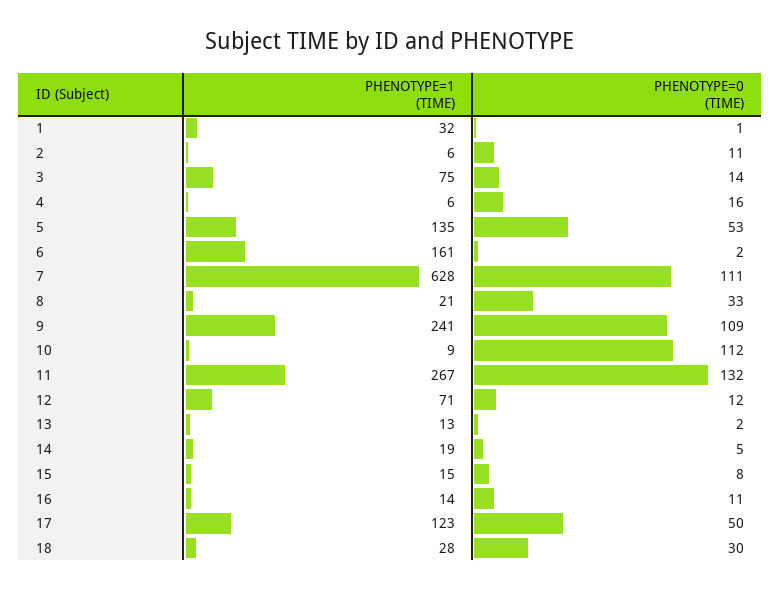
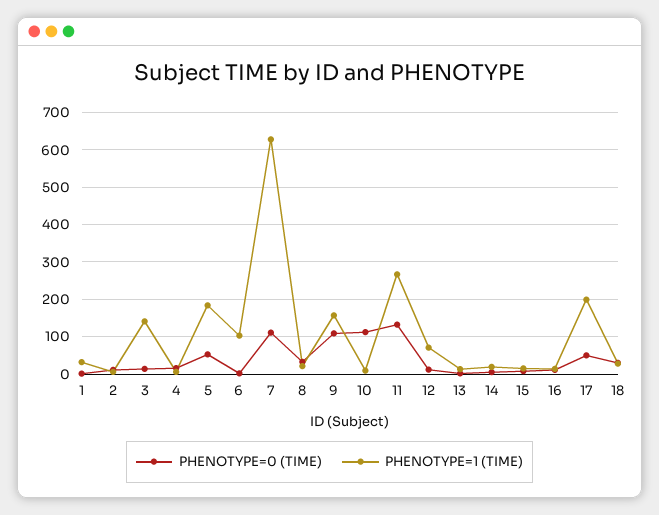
  {
    "PHENOTYPE=1 (TIME)": {
      "1": 32,
      "2": 6,
-     "3": 75,
+     "3": 140,
      "4": 6,
-     "5": 135,
+     "5": 180,
-     "6": 161,
+     "6": 100,
      "7": 628,
      "8": 21,
-     "9": 241,
+     "9": 160,
      "10": 9,
      "11": 267,
      "12": 71,
      "13": 13,
      "14": 19,
      "15": 15,
      "16": 14,
-     "17": 123,
+     "17": 200,
      "18": 28
    },
    "PHENOTYPE=0 (TIME)": {
      "1": 1,
      "2": 11,
      "3": 14,
      "4": 16,
      "5": 53,
      "6": 2,
      "7": 111,
      "8": 33,
      "9": 109,
      "10": 112,
      "11": 132,
      "12": 12,
      "13": 2,
      "14": 5,
      "15": 8,
      "16": 11,
      "17": 50,
      "18": 30
    }
  }

